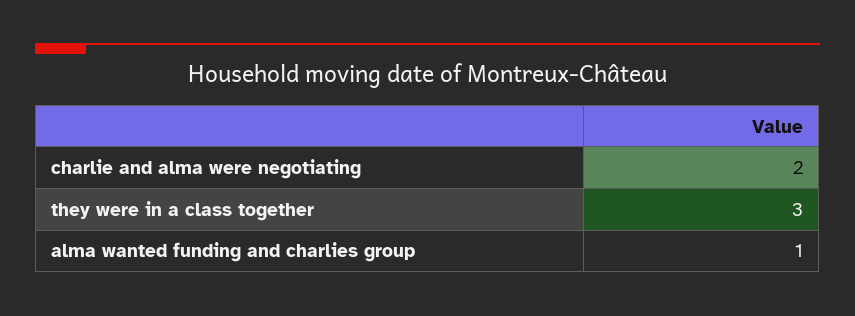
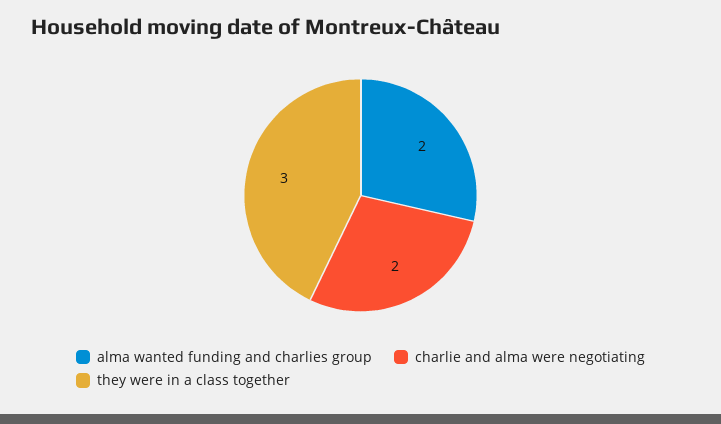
  {
    "charlie and alma were negotiating": 2,
    "they were in a class together": 3,
-   "alma wanted funding and charlies group": 1
+   "alma wanted funding and charlies group": 2
  }

